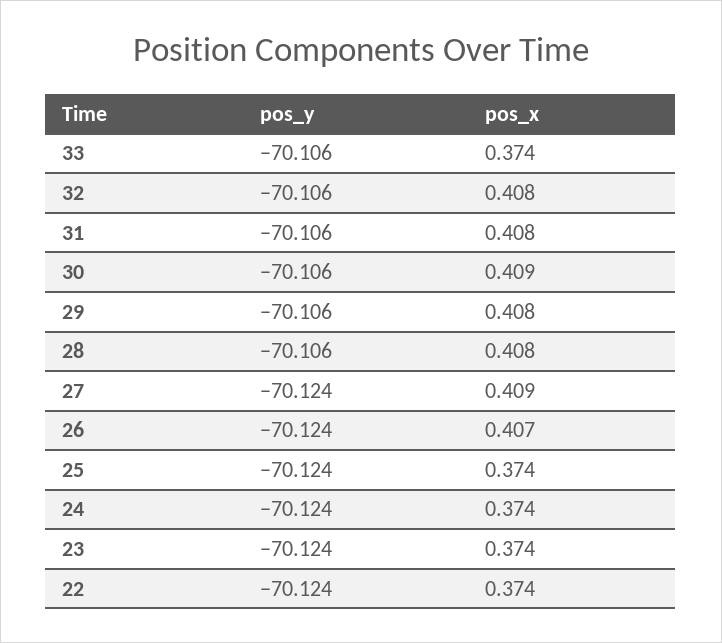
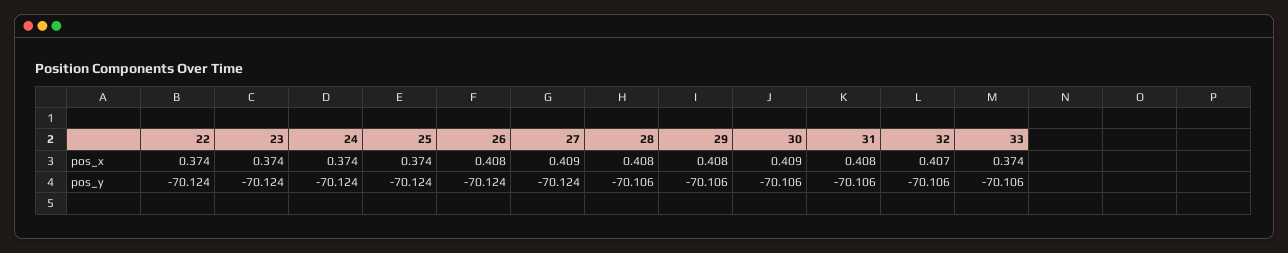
  {
    "pos_y": {
      "33": -70.106,
      "32": -70.106,
      "31": -70.106,
      "30": -70.106,
      "29": -70.106,
      "28": -70.106,
      "27": -70.124,
      "26": -70.124,
      "25": -70.124,
      "24": -70.124,
      "23": -70.124,
      "22": -70.124
    },
    "pos_x": {
      "33": 0.374,
-     "32": 0.408,
+     "32": 0.407,
      "31": 0.408,
      "30": 0.409,
      "29": 0.408,
      "28": 0.408,
      "27": 0.409,
-     "26": 0.407,
+     "26": 0.408,
      "25": 0.374,
      "24": 0.374,
      "23": 0.374,
      "22": 0.374
    }
  }

